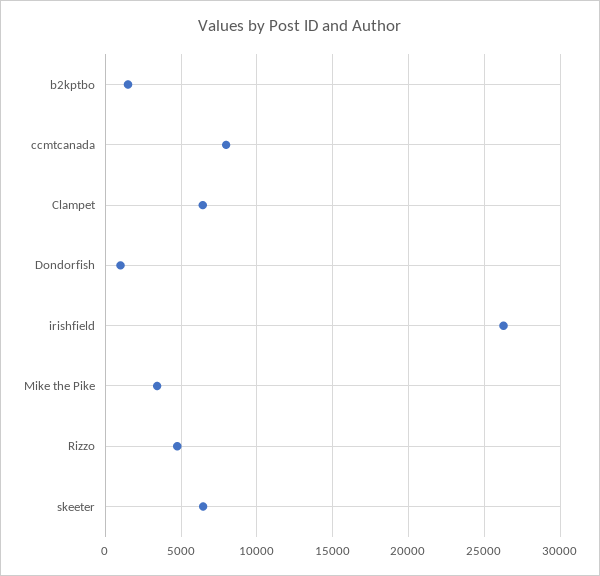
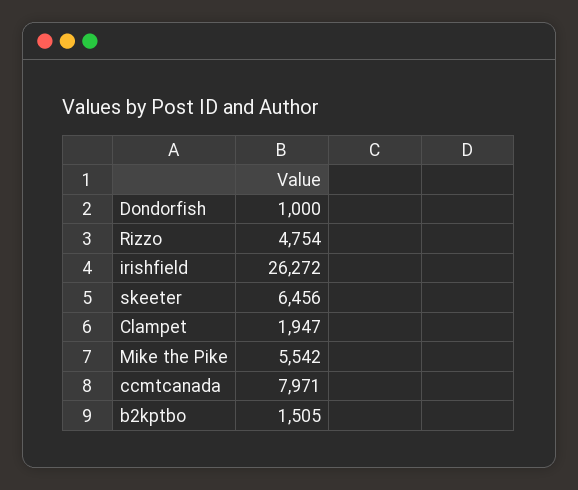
  {
    "b2kptbo": 1505,
    "ccmtcanada": 7971,
-   "Clampet": 6500,
+   "Clampet": 1947,
    "Dondorfish": 1000,
    "irishfield": 26272,
-   "Mike the Pike": 3500,
+   "Mike the Pike": 5542,
    "Rizzo": 4754,
    "skeeter": 6456
  }

